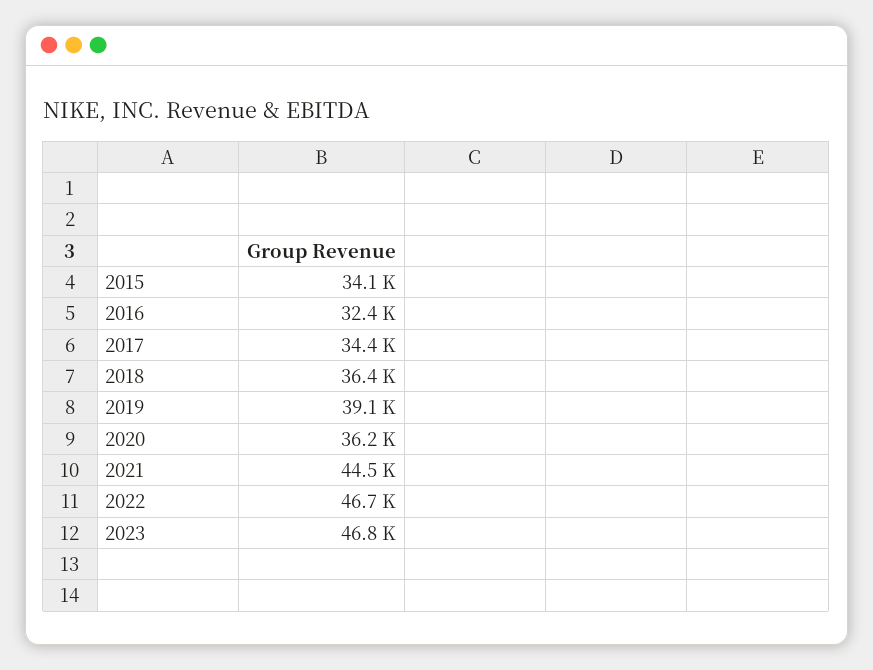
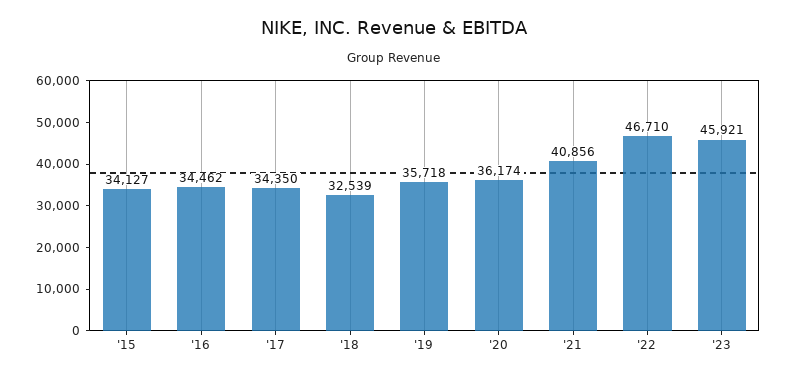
  {
    "2015": 34127,
-   "2016": 32400,
+   "2016": 34462,
    "2017": 34350,
-   "2018": 36400,
+   "2018": 32539,
-   "2019": 39100,
+   "2019": 35718,
    "2020": 36174,
-   "2021": 44500,
+   "2021": 40856,
    "2022": 46710,
-   "2023": 46800
+   "2023": 45921
  }

